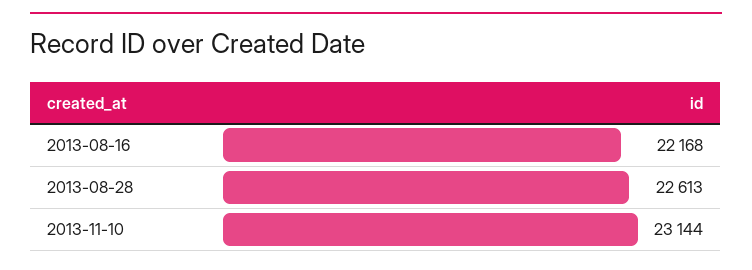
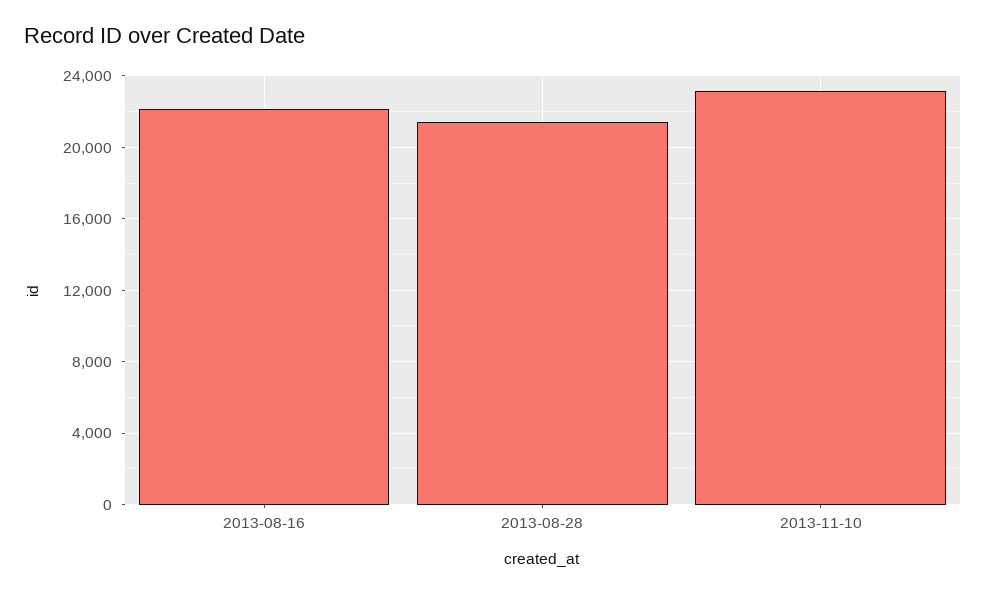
  {
    "2013-08-16": 22168,
-   "2013-08-28": 22613,
+   "2013-08-28": 21500,
    "2013-11-10": 23144
  }

